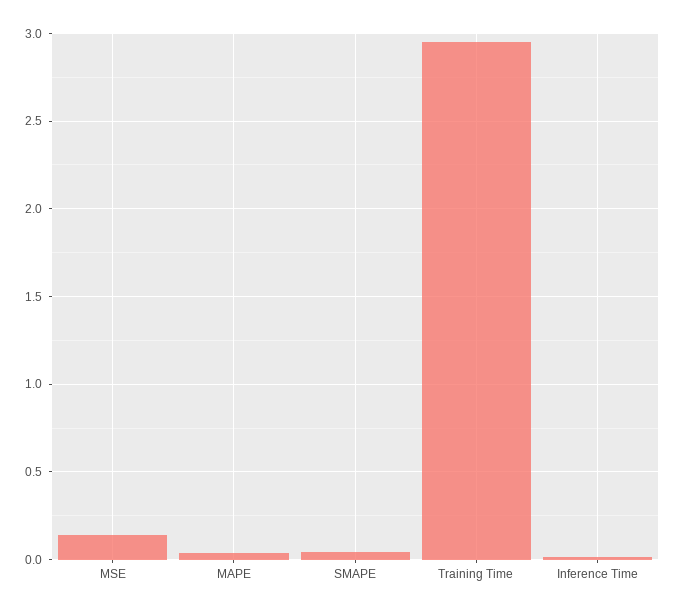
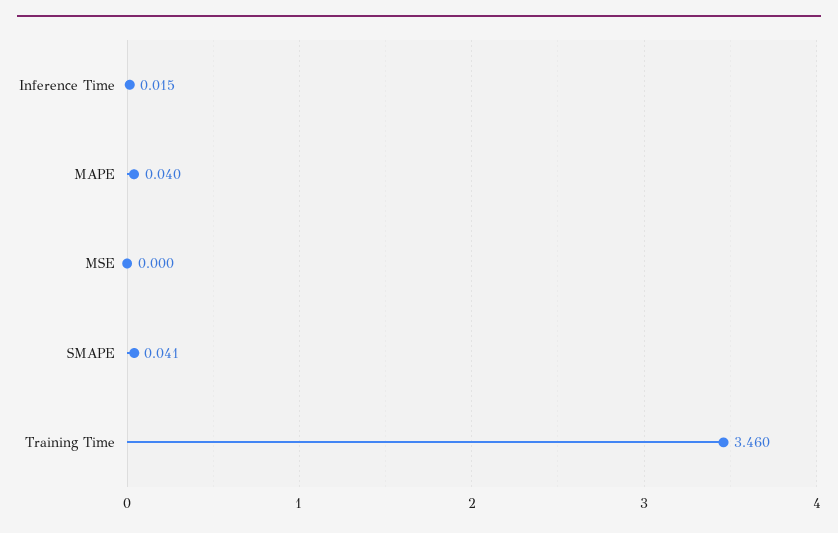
  {
-   "MSE": 0.15,
+   "MSE": 0,
    "MAPE": 0.04,
    "SMAPE": 0.041,
-   "Training Time": 2.95,
+   "Training Time": 3.46,
    "Inference Time": 0.015
  }

